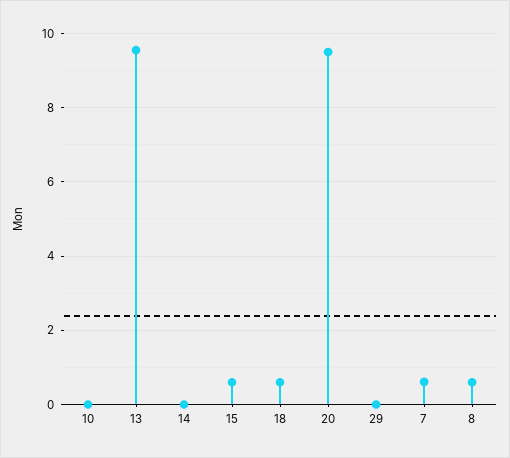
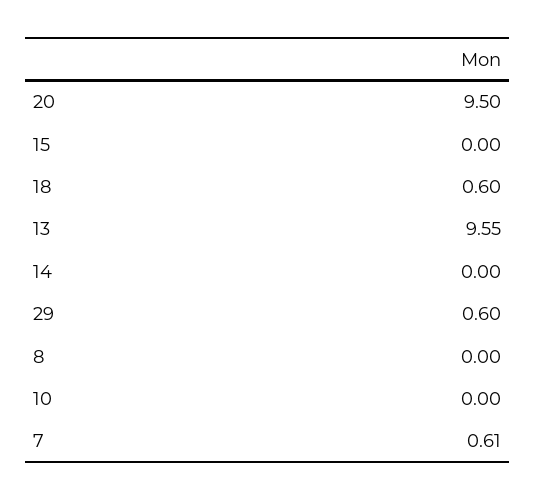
  {
    "10": 0,
    "13": 9.55,
    "14": 0,
-   "15": 0.6,
+   "15": 0,
    "18": 0.6,
    "20": 9.5,
-   "29": 0,
+   "29": 0.6,
    "7": 0.61,
-   "8": 0.6
+   "8": 0
  }

